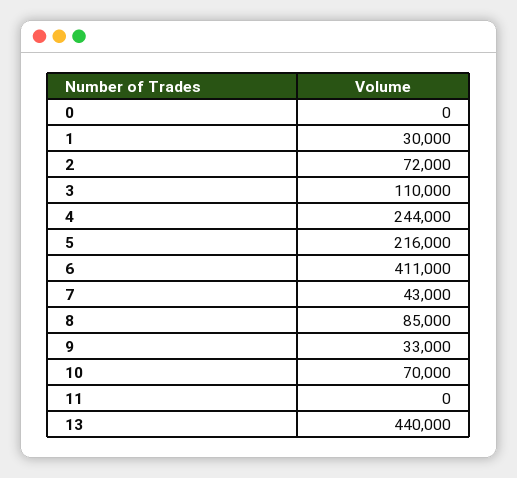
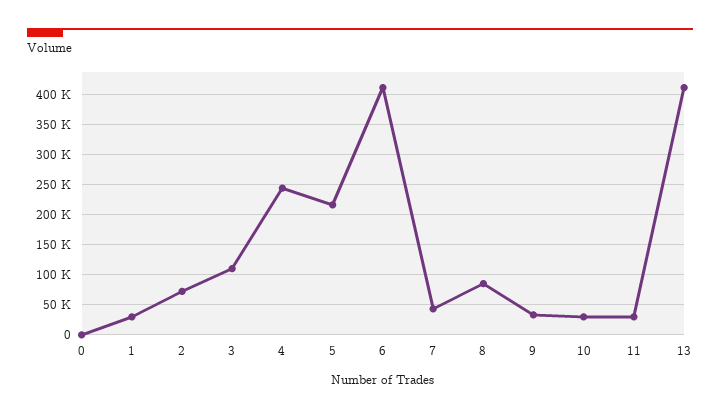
  {
    "0": 0,
    "1": 30000,
    "2": 72000,
    "3": 110000,
    "4": 244000,
    "5": 216000,
    "6": 411000,
    "7": 43000,
    "8": 85000,
    "9": 33000,
-   "10": 70000,
+   "10": 30000,
-   "11": 0,
+   "11": 30000,
-   "13": 440000
+   "13": 410000
  }

